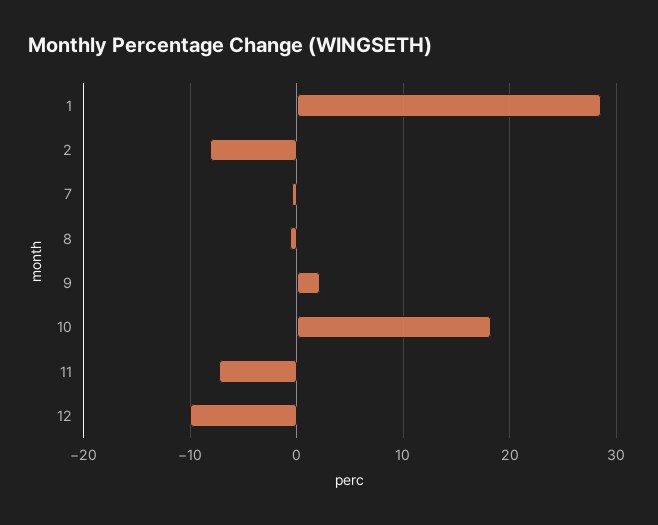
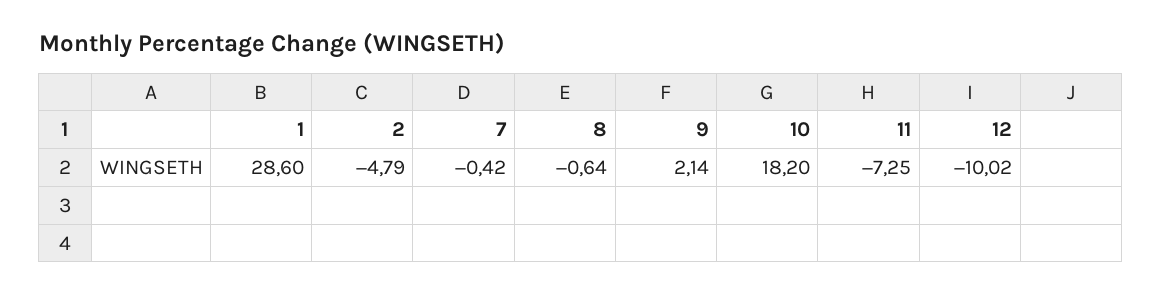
  {
    "1": 28.6,
-   "2": -8,
+   "2": -4.79,
    "7": -0.42,
    "8": -0.64,
    "9": 2.14,
    "10": 18.2,
    "11": -7.25,
    "12": -10.02
  }

